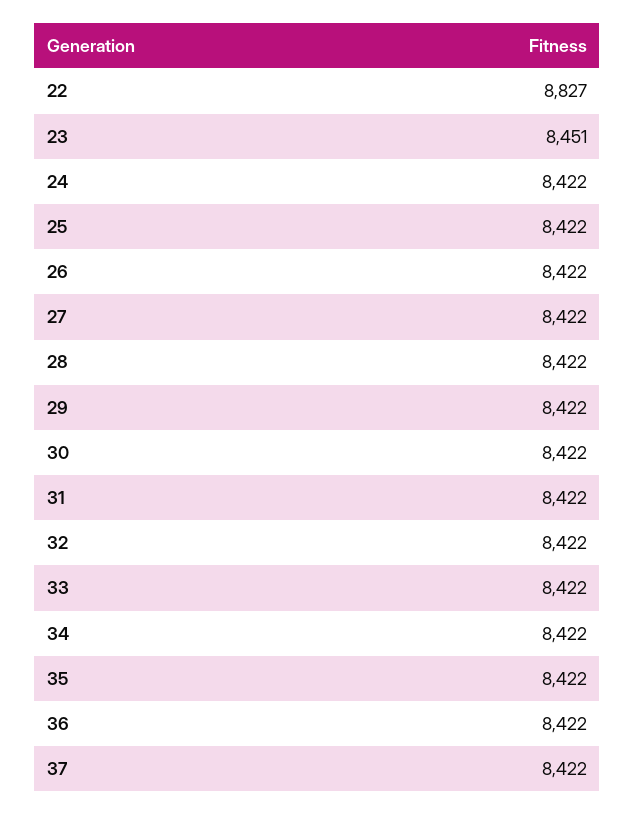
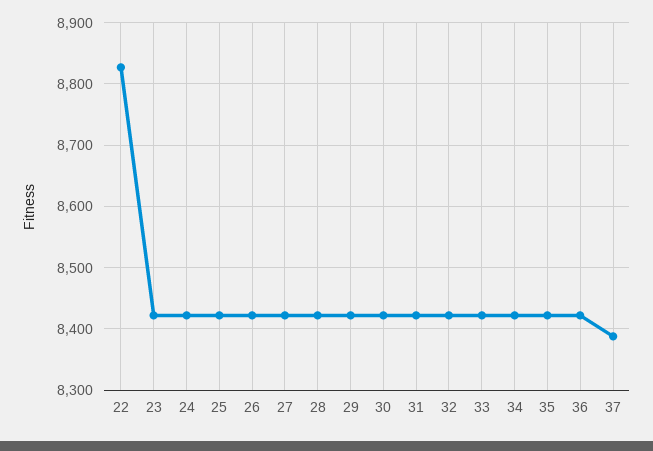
  {
    "22": 8827,
-   "23": 8451,
+   "23": 8420,
    "24": 8422,
    "25": 8422,
    "26": 8422,
    "27": 8422,
    "28": 8422,
    "29": 8422,
    "30": 8422,
    "31": 8422,
    "32": 8422,
    "33": 8422,
    "34": 8422,
    "35": 8422,
    "36": 8422,
-   "37": 8422
+   "37": 8390
  }

